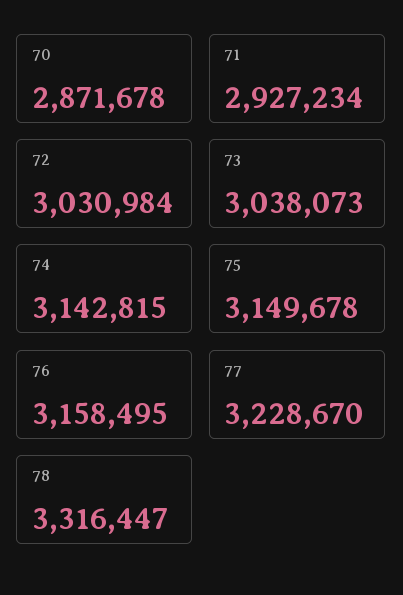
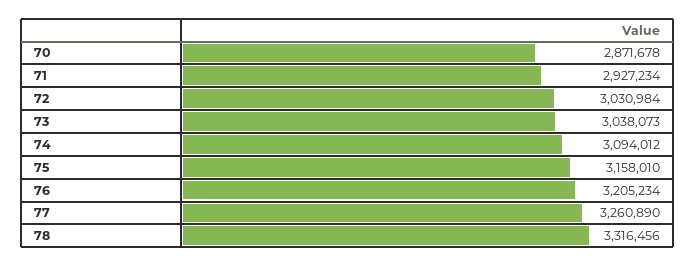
  {
    "70": 2871678,
    "71": 2927234,
    "72": 3030984,
    "73": 3038073,
-   "74": 3142815,
+   "74": 3094012,
-   "75": 3149678,
+   "75": 3158010,
-   "76": 3158495,
+   "76": 3205234,
-   "77": 3228670,
+   "77": 3260890,
-   "78": 3316447
+   "78": 3316456
  }

